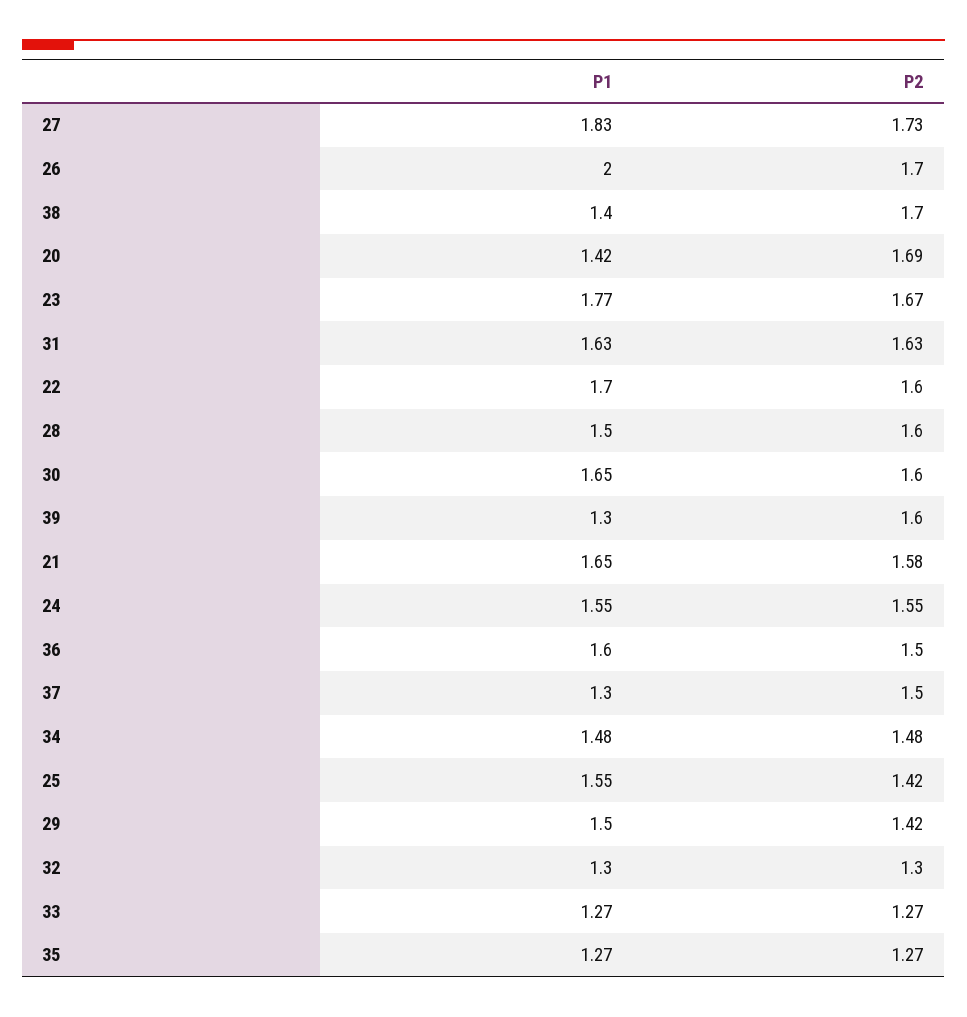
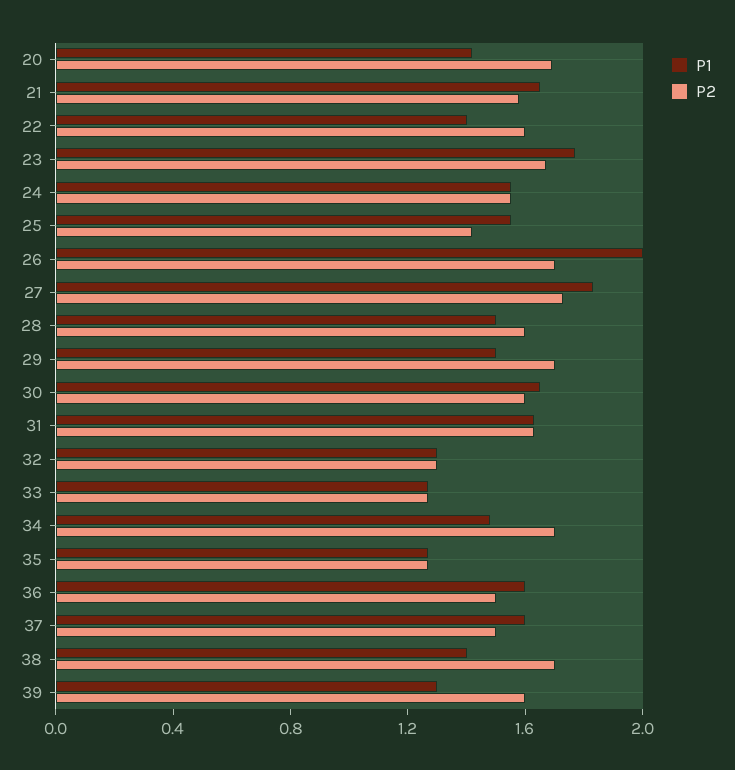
  {
    "P1": {
      "27": 1.83,
      "26": 2,
      "38": 1.4,
      "20": 1.42,
      "23": 1.77,
      "31": 1.63,
-     "22": 1.7,
+     "22": 1.4,
      "28": 1.5,
      "30": 1.65,
      "39": 1.3,
      "21": 1.65,
      "24": 1.55,
      "36": 1.6,
-     "37": 1.3,
+     "37": 1.6,
      "34": 1.48,
      "25": 1.55,
      "29": 1.5,
      "32": 1.3,
      "33": 1.27,
      "35": 1.27
    },
    "P2": {
      "27": 1.73,
      "26": 1.7,
      "38": 1.7,
      "20": 1.69,
      "23": 1.67,
      "31": 1.63,
      "22": 1.6,
      "28": 1.6,
      "30": 1.6,
      "39": 1.6,
      "21": 1.58,
      "24": 1.55,
      "36": 1.5,
      "37": 1.5,
-     "34": 1.48,
+     "34": 1.7,
      "25": 1.42,
-     "29": 1.42,
+     "29": 1.7,
      "32": 1.3,
      "33": 1.27,
      "35": 1.27
    }
  }

